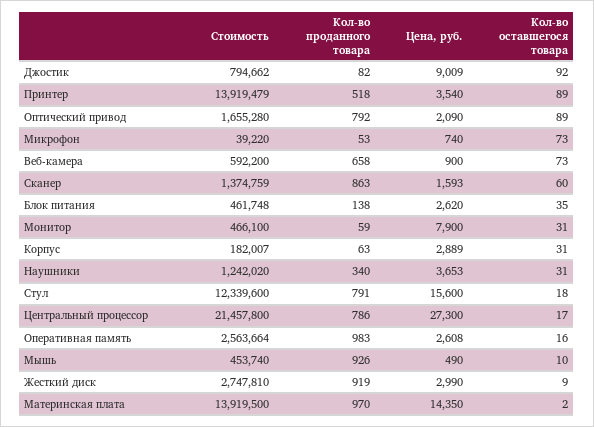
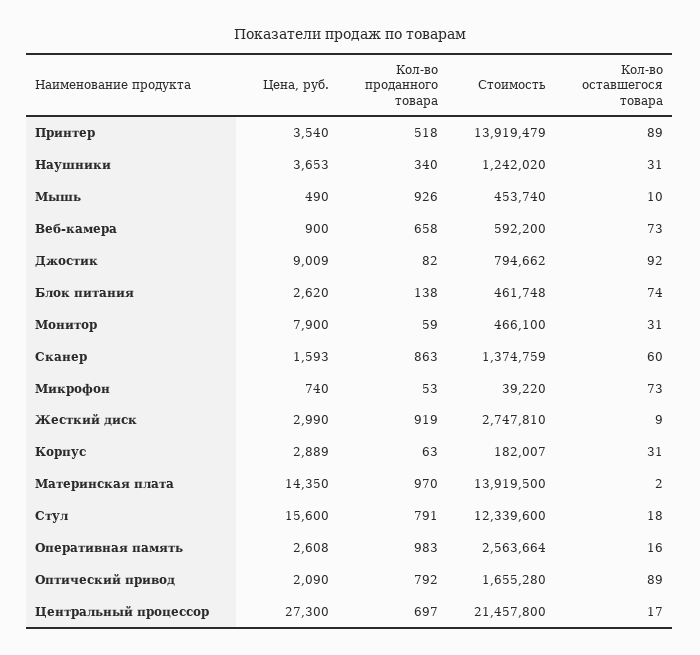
  {
    "Стоимость": {
      "Джостик": 794662,
      "Принтер": 13919479,
      "Оптический привод": 1655280,
      "Микрофон": 39220,
      "Веб-камера": 592200,
      "Сканер": 1374759,
      "Блок питания": 461748,
      "Монитор": 466100,
      "Корпус": 182007,
      "Наушники": 1242020,
      "Стул": 12339600,
      "Центральный процессор": 21457800,
      "Оперативная память": 2563664,
      "Мышь": 453740,
      "Жесткий диск": 2747810,
      "Материнская плата": 13919500
    },
    "Кол-во проданного товара": {
      "Джостик": 82,
      "Принтер": 518,
      "Оптический привод": 792,
      "Микрофон": 53,
      "Веб-камера": 658,
      "Сканер": 863,
      "Блок питания": 138,
      "Монитор": 59,
      "Корпус": 63,
      "Наушники": 340,
      "Стул": 791,
-     "Центральный процессор": 786,
+     "Центральный процессор": 697,
      "Оперативная память": 983,
      "Мышь": 926,
      "Жесткий диск": 919,
      "Материнская плата": 970
    },
    "Цена, руб.": {
      "Джостик": 9009,
      "Принтер": 3540,
      "Оптический привод": 2090,
      "Микрофон": 740,
      "Веб-камера": 900,
      "Сканер": 1593,
      "Блок питания": 2620,
      "Монитор": 7900,
      "Корпус": 2889,
      "Наушники": 3653,
      "Стул": 15600,
      "Центральный процессор": 27300,
      "Оперативная память": 2608,
      "Мышь": 490,
      "Жесткий диск": 2990,
      "Материнская плата": 14350
    },
    "Кол-во оставшегося товара": {
      "Джостик": 92,
      "Принтер": 89,
      "Оптический привод": 89,
      "Микрофон": 73,
      "Веб-камера": 73,
      "Сканер": 60,
-     "Блок питания": 35,
+     "Блок питания": 74,
      "Монитор": 31,
      "Корпус": 31,
      "Наушники": 31,
      "Стул": 18,
      "Центральный процессор": 17,
      "Оперативная память": 16,
      "Мышь": 10,
      "Жесткий диск": 9,
      "Материнская плата": 2
    }
  }

